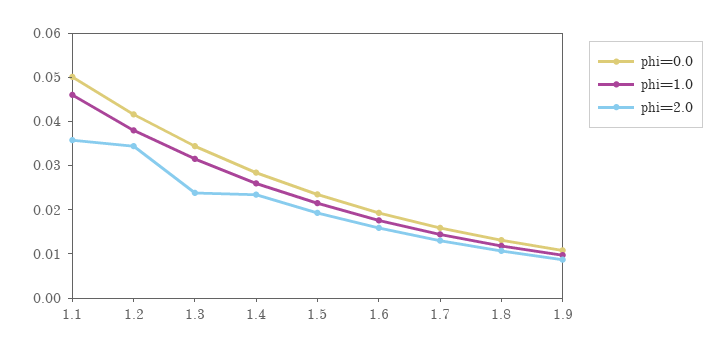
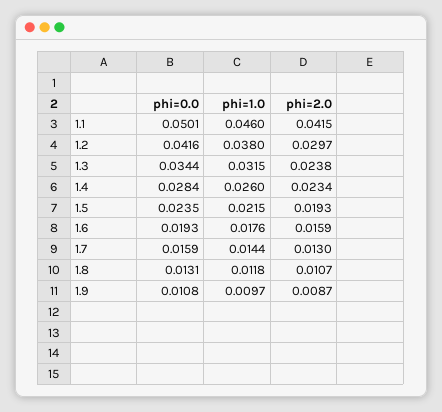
  {
    "phi=0.0": {
      "1.1": 0.0501,
      "1.2": 0.0416,
      "1.3": 0.0344,
      "1.4": 0.0284,
      "1.5": 0.0235,
      "1.6": 0.0193,
      "1.7": 0.0159,
      "1.8": 0.0131,
      "1.9": 0.0108
    },
    "phi=1.0": {
      "1.1": 0.046,
      "1.2": 0.038,
      "1.3": 0.0315,
      "1.4": 0.026,
      "1.5": 0.0215,
      "1.6": 0.0176,
      "1.7": 0.0144,
      "1.8": 0.0118,
      "1.9": 0.0097
    },
    "phi=2.0": {
-     "1.1": 0.036,
+     "1.1": 0.0415,
-     "1.2": 0.034,
+     "1.2": 0.0297,
      "1.3": 0.0238,
      "1.4": 0.0234,
      "1.5": 0.0193,
      "1.6": 0.0159,
      "1.7": 0.013,
      "1.8": 0.0107,
      "1.9": 0.0087
    }
  }

